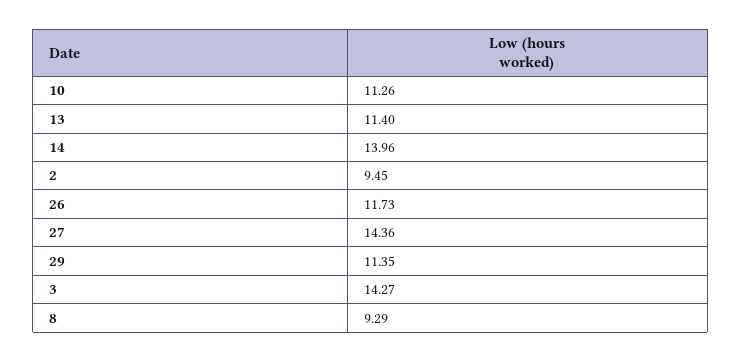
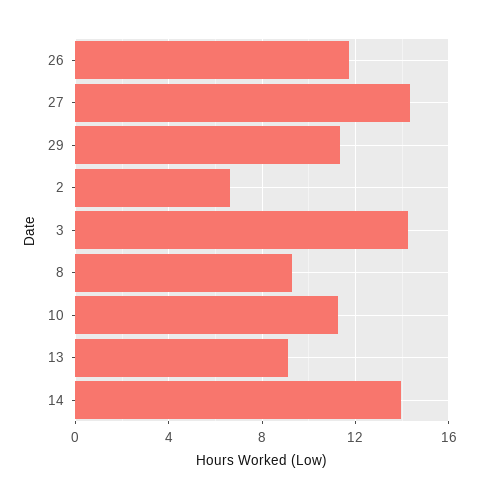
  {
    "10": 11.26,
-   "13": 11.4,
+   "13": 9,
    "14": 13.96,
-   "2": 9.45,
+   "2": 6.5,
    "26": 11.73,
    "27": 14.36,
    "29": 11.35,
    "3": 14.27,
    "8": 9.29
  }

